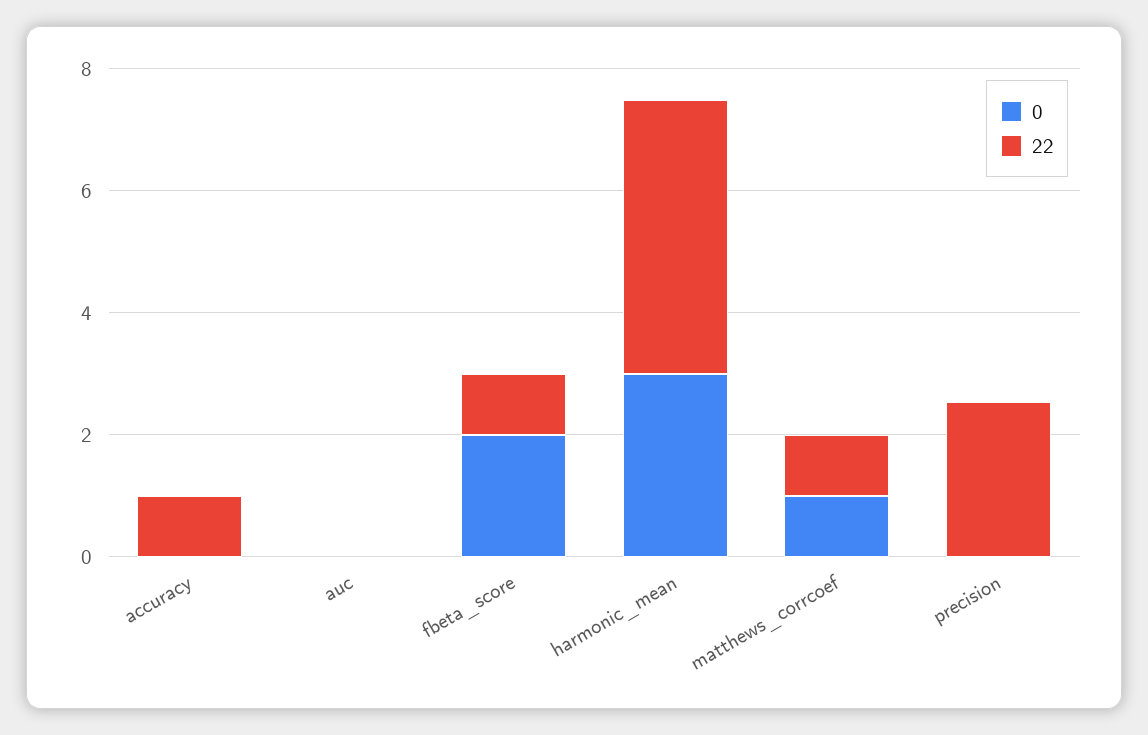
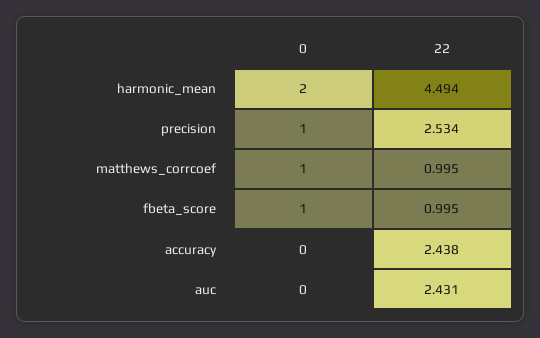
  {
    "0": {
      "accuracy": 0,
      "auc": 0,
-     "fbeta_score": 2,
+     "fbeta_score": 1,
-     "harmonic_mean": 3,
+     "harmonic_mean": 2,
      "matthews_corrcoef": 1,
-     "precision": 0
+     "precision": 1
    },
    "22": {
-     "accuracy": 1,
+     "accuracy": 2.438,
-     "auc": 0,
+     "auc": 2.431,
      "fbeta_score": 0.995,
      "harmonic_mean": 4.494,
      "matthews_corrcoef": 0.995,
      "precision": 2.534
    }
  }

